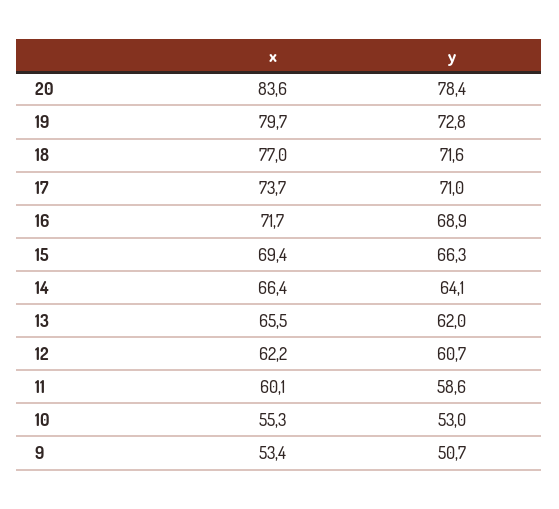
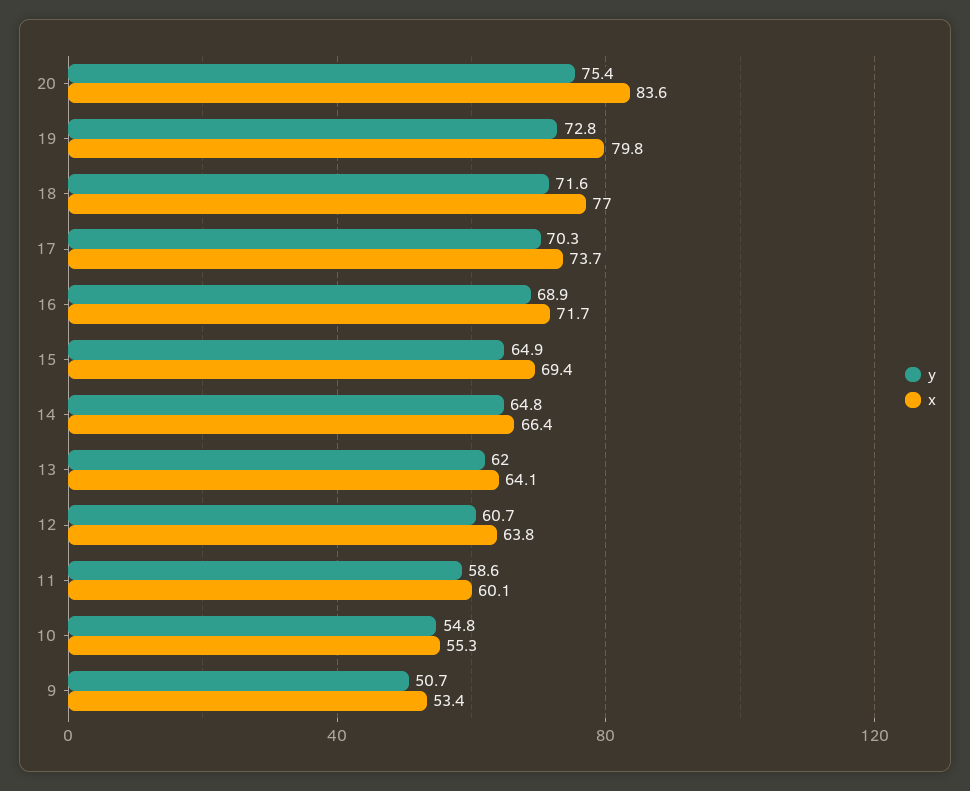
  {
    "x": {
      "20": 83.6,
-     "19": 79.7,
+     "19": 79.8,
      "18": 77,
      "17": 73.7,
      "16": 71.7,
      "15": 69.4,
      "14": 66.4,
-     "13": 65.5,
+     "13": 64.1,
-     "12": 62.2,
+     "12": 63.8,
      "11": 60.1,
      "10": 55.3,
      "9": 53.4
    },
    "y": {
-     "20": 78.4,
+     "20": 75.4,
      "19": 72.8,
      "18": 71.6,
-     "17": 71,
+     "17": 70.3,
      "16": 68.9,
-     "15": 66.3,
+     "15": 64.9,
-     "14": 64.1,
+     "14": 64.8,
      "13": 62,
      "12": 60.7,
      "11": 58.6,
-     "10": 53,
+     "10": 54.8,
      "9": 50.7
    }
  }

